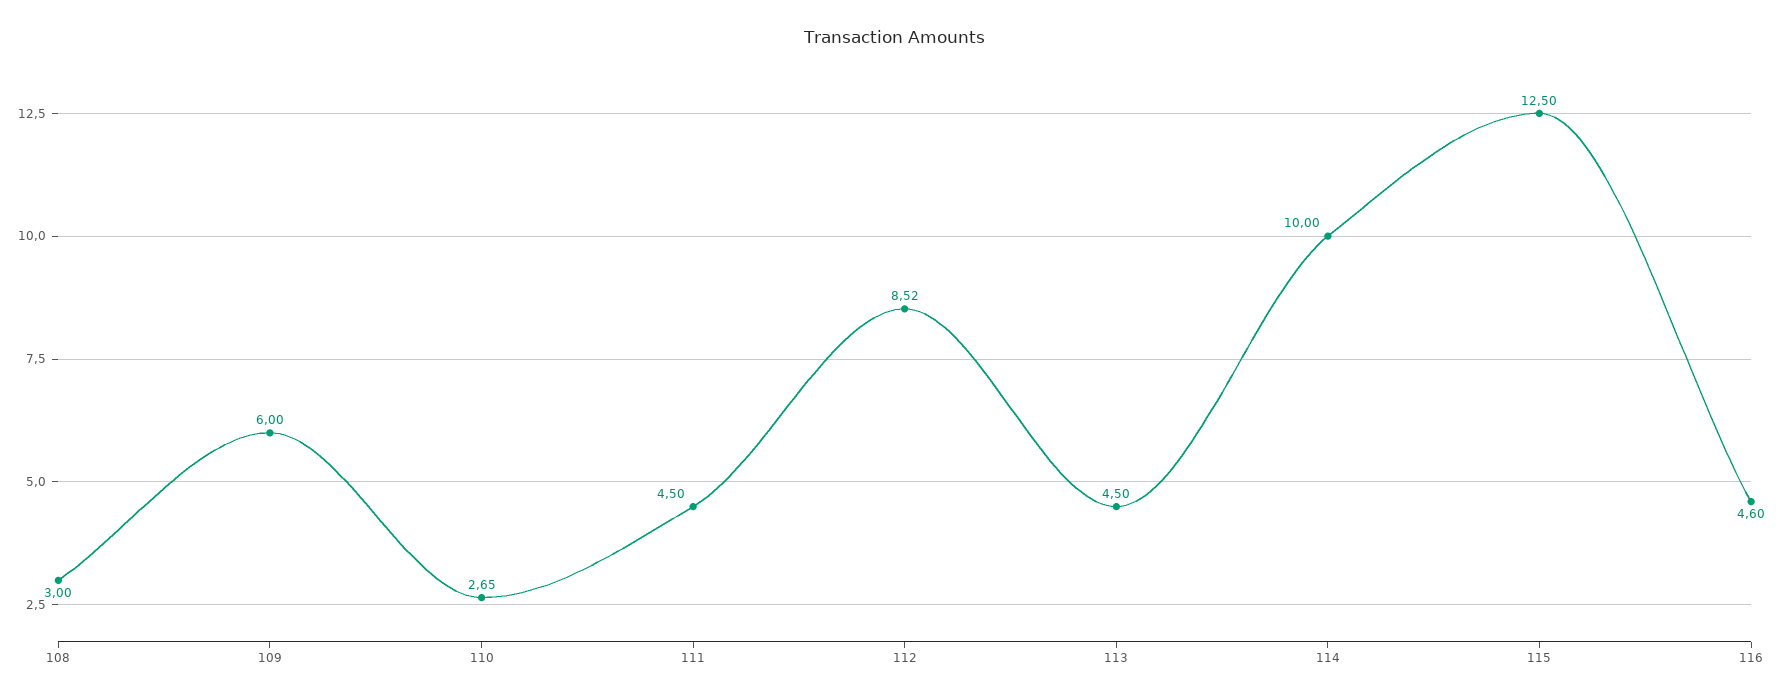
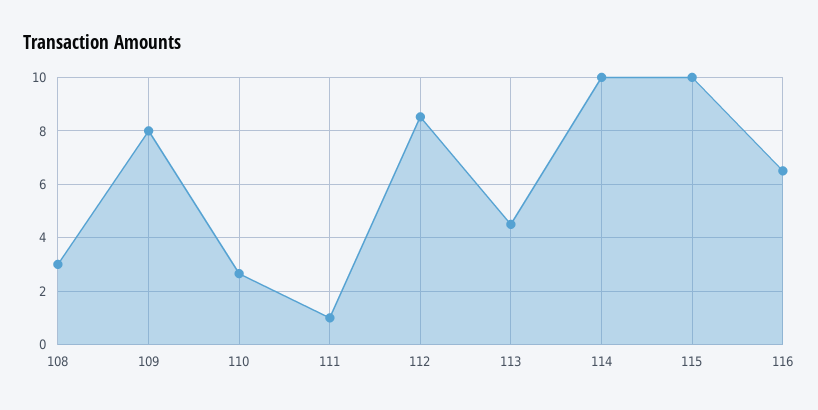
  {
    "108": 3,
-   "109": 6,
+   "109": 8,
    "110": 2.65,
-   "111": 4.5,
+   "111": 1,
    "112": 8.52,
    "113": 4.5,
    "114": 10,
-   "115": 12.5,
+   "115": 10,
-   "116": 4.6
+   "116": 6.5
  }

